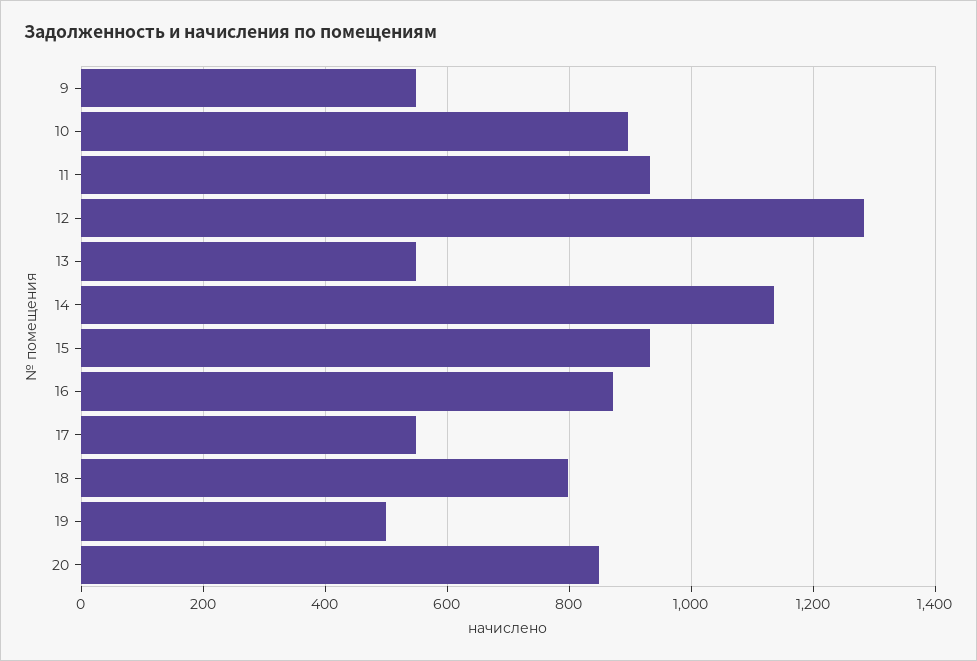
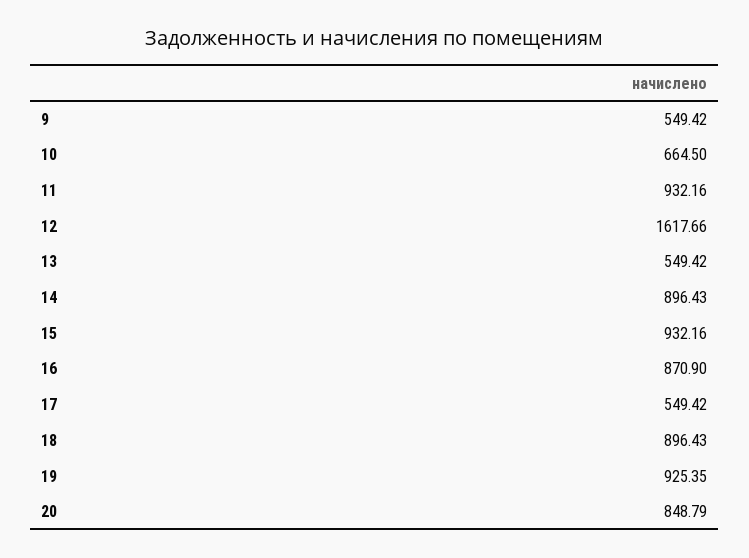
  {
    "9": 549.42,
-   "10": 900,
+   "10": 664.5,
    "11": 932.16,
-   "12": 1280,
+   "12": 1617.66,
    "13": 549.42,
-   "14": 1140,
+   "14": 896.43,
    "15": 932.16,
    "16": 870.9,
    "17": 549.42,
-   "18": 800,
+   "18": 896.43,
-   "19": 500,
+   "19": 925.35,
    "20": 848.79
  }

